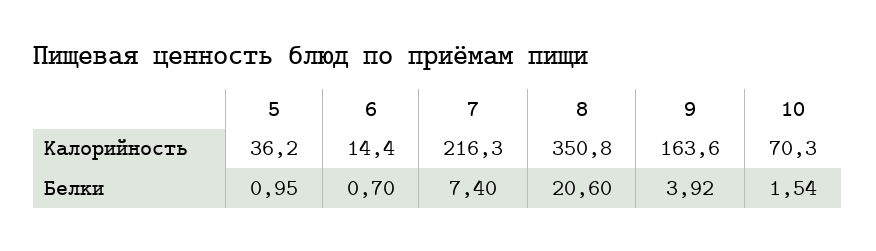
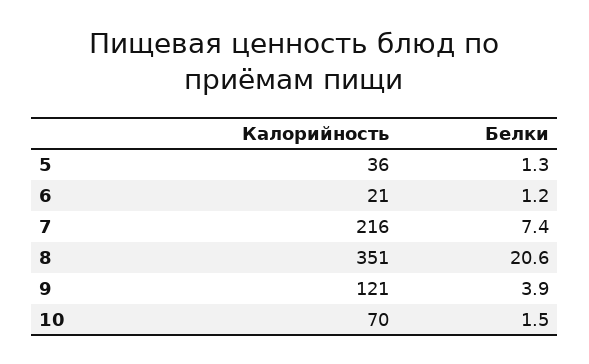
  {
    "5": {
      "Калорийность": 36.2,
-     "Белки": 0.95
+     "Белки": 1.3
    },
    "6": {
-     "Калорийность": 14.4,
+     "Калорийность": 21,
-     "Белки": 0.7
+     "Белки": 1.2
    },
    "7": {
      "Калорийность": 216.3,
      "Белки": 7.4
    },
    "8": {
      "Калорийность": 350.8,
      "Белки": 20.6
    },
    "9": {
-     "Калорийность": 163.6,
+     "Калорийность": 121,
      "Белки": 3.92
    },
    "10": {
      "Калорийность": 70.3,
      "Белки": 1.54
    }
  }

